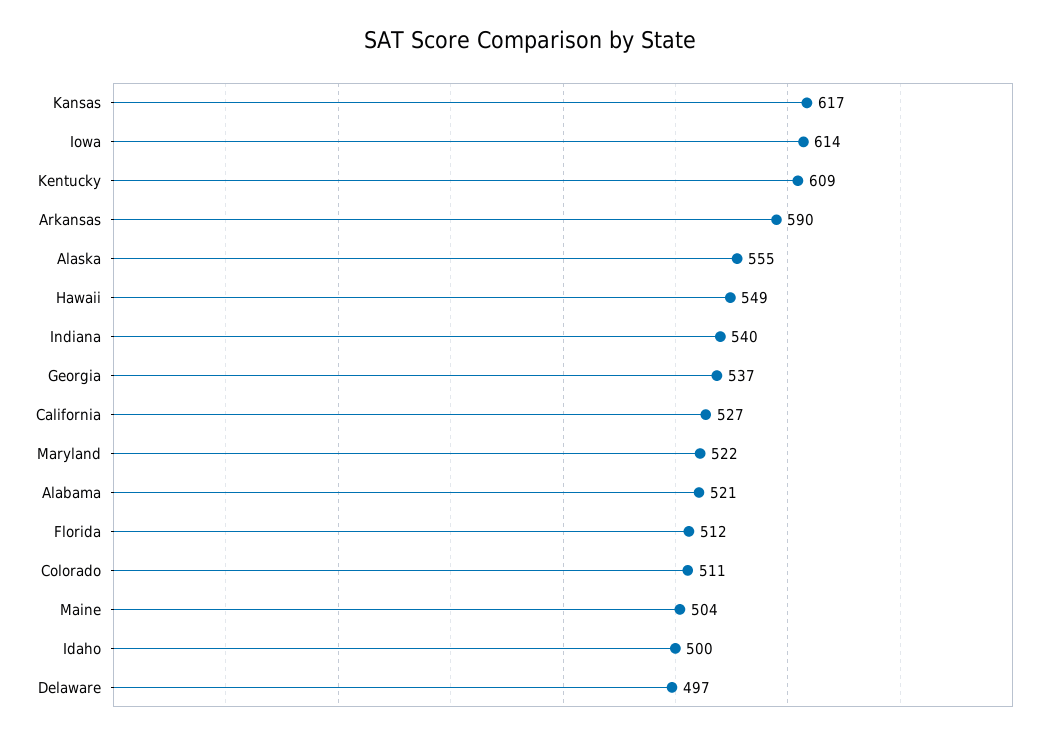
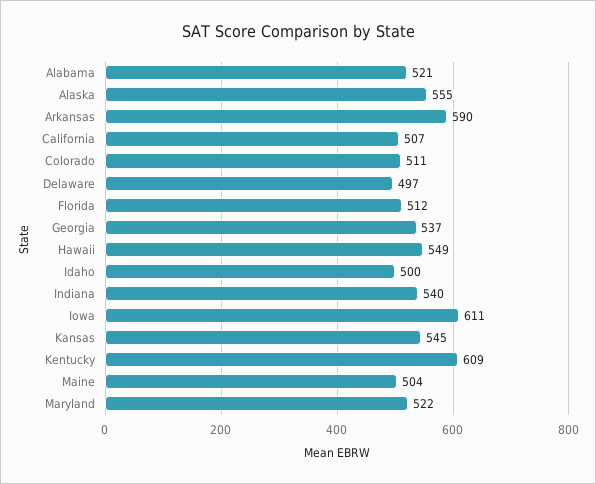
  {
-   "Kansas": 617,
+   "Kansas": 545,
-   "Iowa": 614,
+   "Iowa": 611,
    "Kentucky": 609,
    "Arkansas": 590,
    "Alaska": 555,
    "Hawaii": 549,
    "Indiana": 540,
    "Georgia": 537,
-   "California": 527,
+   "California": 507,
    "Maryland": 522,
    "Alabama": 521,
    "Florida": 512,
    "Colorado": 511,
    "Maine": 504,
    "Idaho": 500,
    "Delaware": 497
  }

